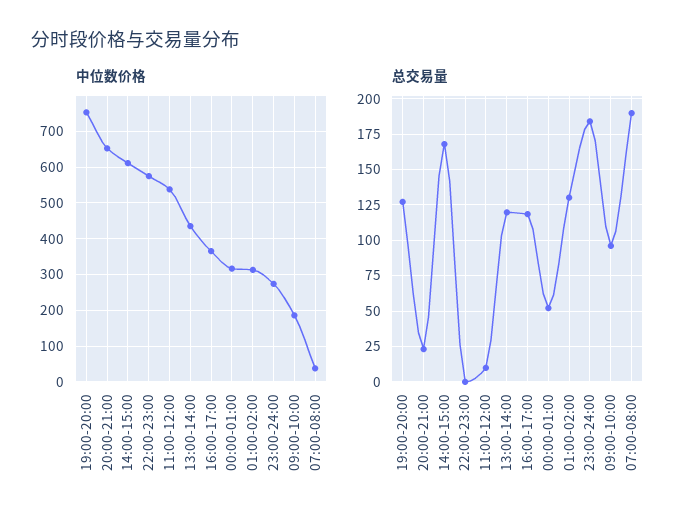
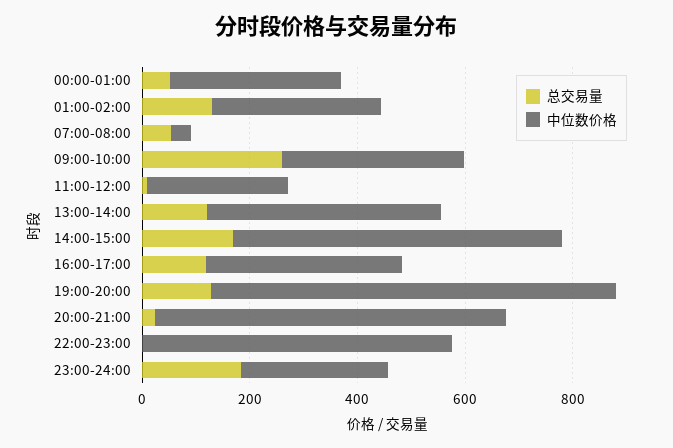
  {
    "中位数价格": {
      "19:00-20:00": 760,
      "20:00-21:00": 660,
      "14:00-15:00": 620,
      "22:00-23:00": 580,
-     "11:00-12:00": 540,
+     "11:00-12:00": 250,
      "13:00-14:00": 440,
      "16:00-17:00": 360,
      "00:00-01:00": 320,
      "01:00-02:00": 320,
      "23:00-24:00": 280,
-     "09:00-10:00": 180,
+     "09:00-10:00": 350,
      "07:00-08:00": 40
    },
    "总交易量": {
      "19:00-20:00": 125,
      "20:00-21:00": 25,
      "14:00-15:00": 170,
      "22:00-23:00": 0,
      "11:00-12:00": 10,
      "13:00-14:00": 120,
      "16:00-17:00": 120,
      "00:00-01:00": 50,
      "01:00-02:00": 130,
      "23:00-24:00": 185,
-     "09:00-10:00": 95,
+     "09:00-10:00": 250,
-     "07:00-08:00": 190
+     "07:00-08:00": 50
    }
  }

